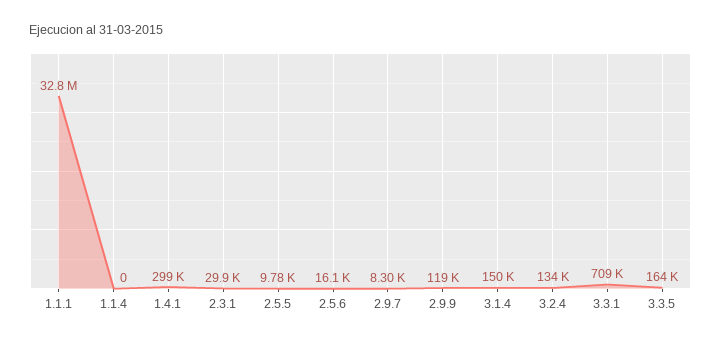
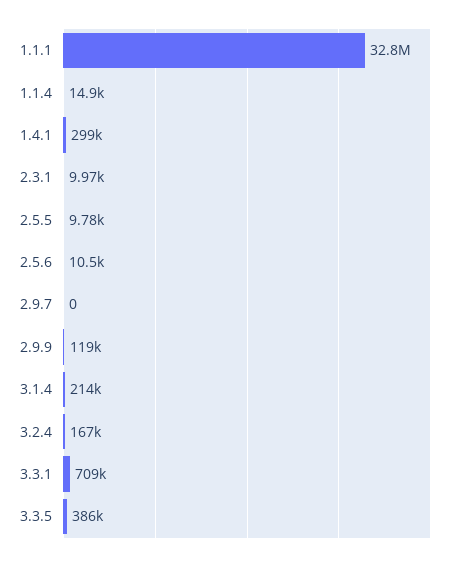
  {
    "1.1.1": 32800000,
-   "1.1.4": 0,
+   "1.1.4": 14900,
    "1.4.1": 299000,
-   "2.3.1": 29900,
+   "2.3.1": 9970,
    "2.5.5": 9780,
-   "2.5.6": 16100,
+   "2.5.6": 10500,
-   "2.9.7": 8300,
+   "2.9.7": 0,
    "2.9.9": 119000,
-   "3.1.4": 150000,
+   "3.1.4": 214000,
-   "3.2.4": 134000,
+   "3.2.4": 167000,
    "3.3.1": 709000,
-   "3.3.5": 164000
+   "3.3.5": 386000
  }

